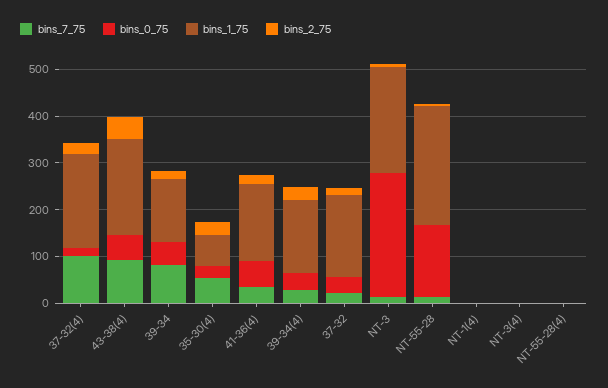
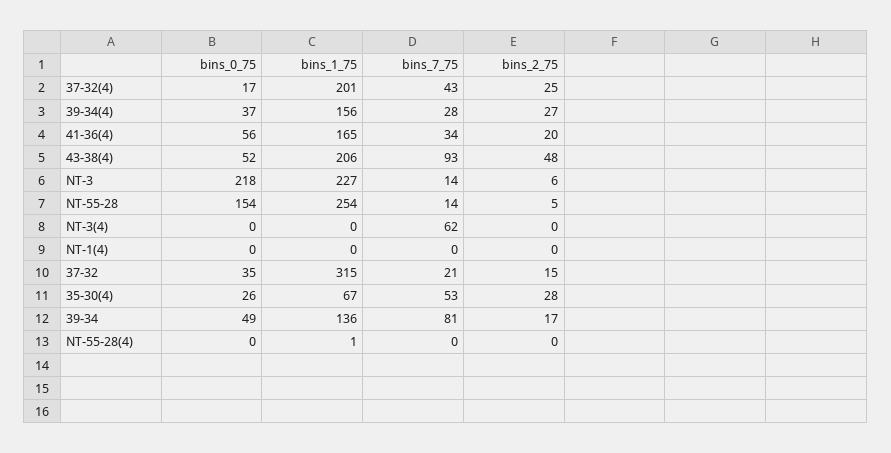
  {
    "bins_7_75": {
-     "37-32(4)": 100,
+     "37-32(4)": 43,
      "43-38(4)": 93,
      "39-34": 81,
      "35-30(4)": 53,
      "41-36(4)": 34,
      "39-34(4)": 28,
      "37-32": 21,
      "NT-3": 14,
      "NT-55-28": 14,
      "NT-1(4)": 0,
-     "NT-3(4)": 0,
+     "NT-3(4)": 62,
      "NT-55-28(4)": 0
    },
    "bins_0_75": {
      "37-32(4)": 17,
      "43-38(4)": 52,
      "39-34": 49,
      "35-30(4)": 26,
      "41-36(4)": 56,
      "39-34(4)": 37,
      "37-32": 35,
-     "NT-3": 260,
+     "NT-3": 218,
      "NT-55-28": 154,
      "NT-1(4)": 0,
      "NT-3(4)": 0,
      "NT-55-28(4)": 0
    },
    "bins_1_75": {
      "37-32(4)": 201,
      "43-38(4)": 206,
      "39-34": 136,
      "35-30(4)": 67,
      "41-36(4)": 165,
      "39-34(4)": 156,
-     "37-32": 180,
+     "37-32": 315,
      "NT-3": 227,
      "NT-55-28": 254,
      "NT-1(4)": 0,
      "NT-3(4)": 0,
      "NT-55-28(4)": 1
    },
    "bins_2_75": {
      "37-32(4)": 25,
      "43-38(4)": 48,
      "39-34": 17,
      "35-30(4)": 28,
      "41-36(4)": 20,
      "39-34(4)": 27,
      "37-32": 15,
      "NT-3": 6,
      "NT-55-28": 5,
      "NT-1(4)": 0,
      "NT-3(4)": 0,
      "NT-55-28(4)": 0
    }
  }

